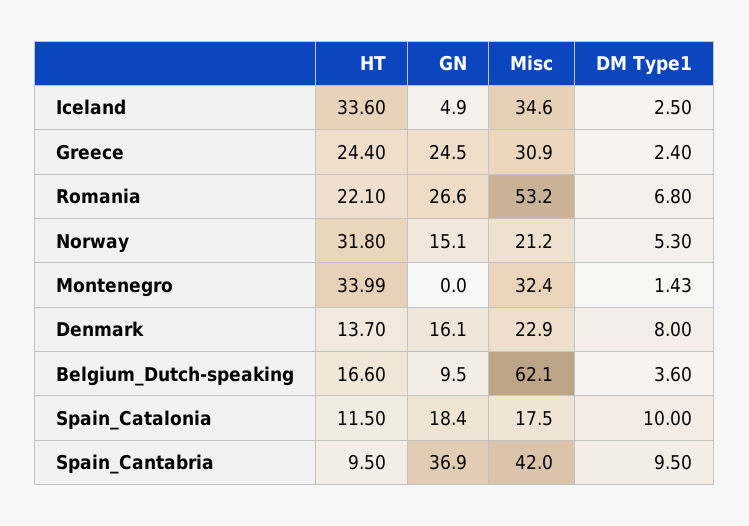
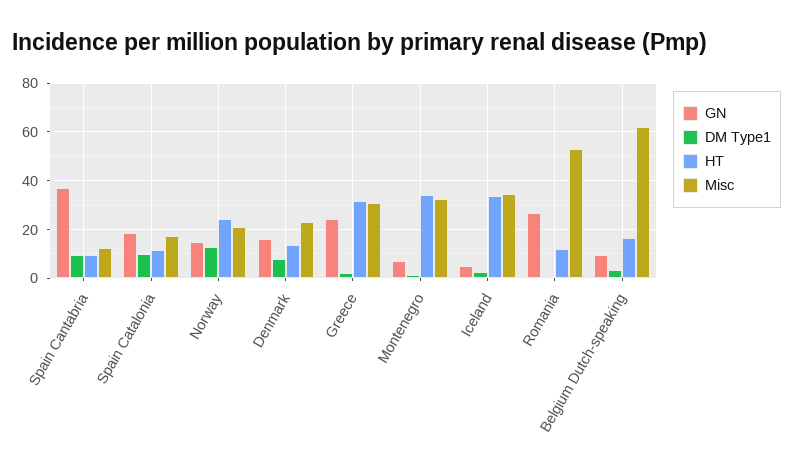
  {
    "HT": {
      "Iceland": 33.6,
-     "Greece": 24.4,
+     "Greece": 32.5,
-     "Romania": 22.1,
+     "Romania": 12.5,
-     "Norway": 31.8,
+     "Norway": 25,
      "Montenegro": 33.99,
      "Denmark": 13.7,
      "Belgium_Dutch-speaking": 16.6,
      "Spain_Catalonia": 11.5,
      "Spain_Cantabria": 9.5
    },
    "GN": {
      "Iceland": 4.9,
      "Greece": 24.5,
      "Romania": 26.6,
      "Norway": 15.1,
-     "Montenegro": 0,
+     "Montenegro": 7.5,
      "Denmark": 16.1,
      "Belgium_Dutch-speaking": 9.5,
      "Spain_Catalonia": 18.4,
      "Spain_Cantabria": 36.9
    },
    "Misc": {
      "Iceland": 34.6,
      "Greece": 30.9,
      "Romania": 53.2,
      "Norway": 21.2,
      "Montenegro": 32.4,
      "Denmark": 22.9,
      "Belgium_Dutch-speaking": 62.1,
      "Spain_Catalonia": 17.5,
-     "Spain_Cantabria": 42
+     "Spain_Cantabria": 12.5
    },
    "DM Type1": {
      "Iceland": 2.5,
      "Greece": 2.4,
-     "Romania": 6.8,
+     "Romania": 0,
-     "Norway": 5.3,
+     "Norway": 12.5,
      "Montenegro": 1.43,
      "Denmark": 8,
      "Belgium_Dutch-speaking": 3.6,
      "Spain_Catalonia": 10,
      "Spain_Cantabria": 9.5
    }
  }

